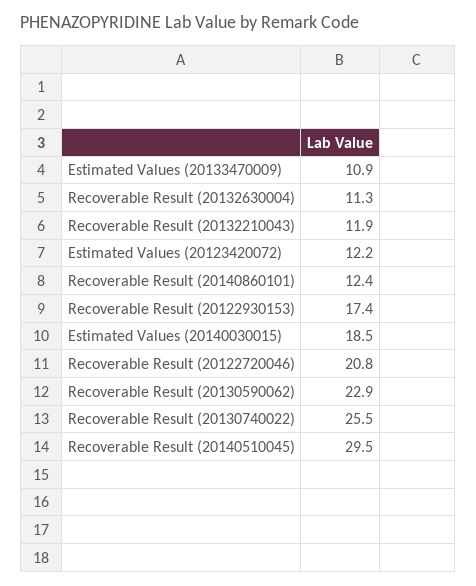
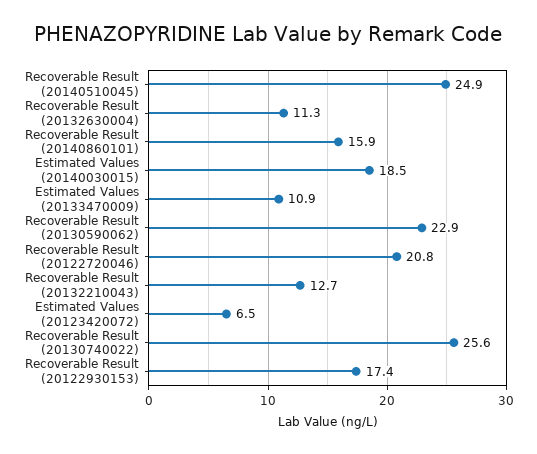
  {
    "Estimated Values (20133470009)": 10.9,
    "Recoverable Result (20132630004)": 11.3,
-   "Recoverable Result (20132210043)": 11.9,
+   "Recoverable Result (20132210043)": 12.7,
-   "Estimated Values (20123420072)": 12.2,
+   "Estimated Values (20123420072)": 6.5,
-   "Recoverable Result (20140860101)": 12.4,
+   "Recoverable Result (20140860101)": 15.9,
    "Recoverable Result (20122930153)": 17.4,
    "Estimated Values (20140030015)": 18.5,
    "Recoverable Result (20122720046)": 20.8,
    "Recoverable Result (20130590062)": 22.9,
-   "Recoverable Result (20130740022)": 25.5,
+   "Recoverable Result (20130740022)": 25.6,
-   "Recoverable Result (20140510045)": 29.5
+   "Recoverable Result (20140510045)": 24.9
  }

